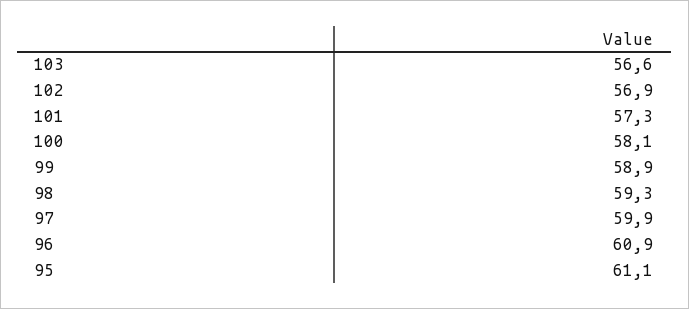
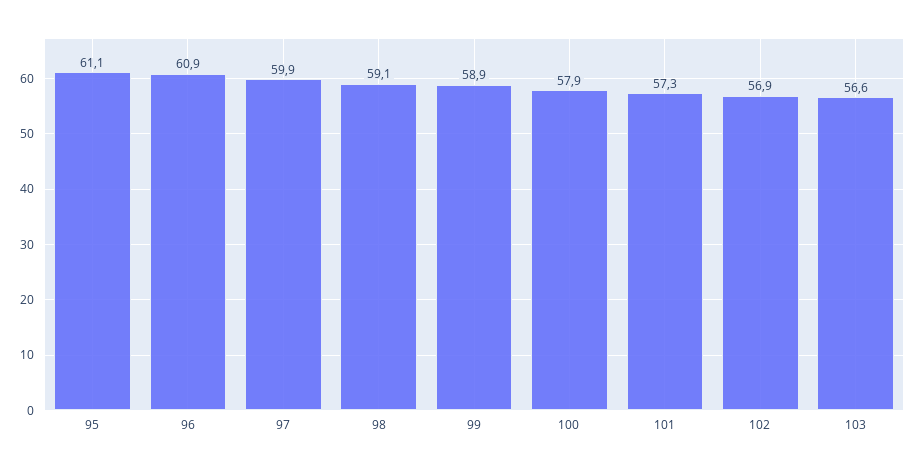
  {
    "103": 56.6,
    "102": 56.9,
    "101": 57.3,
-   "100": 58.1,
+   "100": 57.9,
    "99": 58.9,
-   "98": 59.3,
+   "98": 59.1,
    "97": 59.9,
    "96": 60.9,
    "95": 61.1
  }

